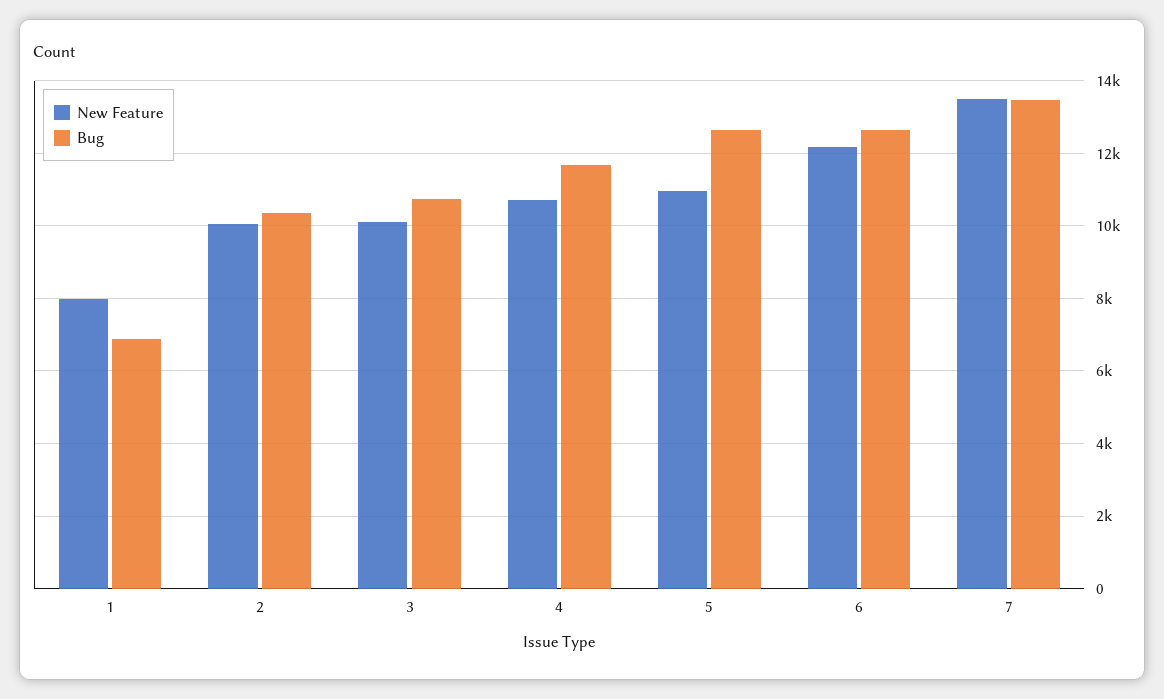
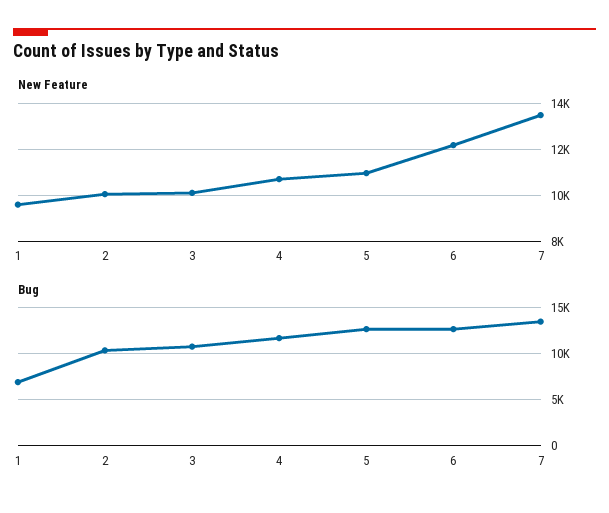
  {
    "New Feature": {
-     "1": 8000,
+     "1": 9500,
      "2": 10000,
      "3": 10200,
      "4": 10600,
      "5": 11000,
      "6": 12200,
      "7": 13400
    },
    "Bug": {
      "1": 6800,
      "2": 10400,
      "3": 10800,
      "4": 11600,
      "5": 12600,
      "6": 12600,
      "7": 13400
    }
  }

